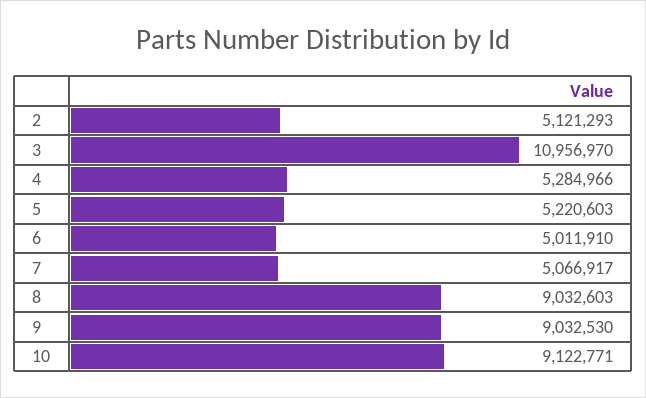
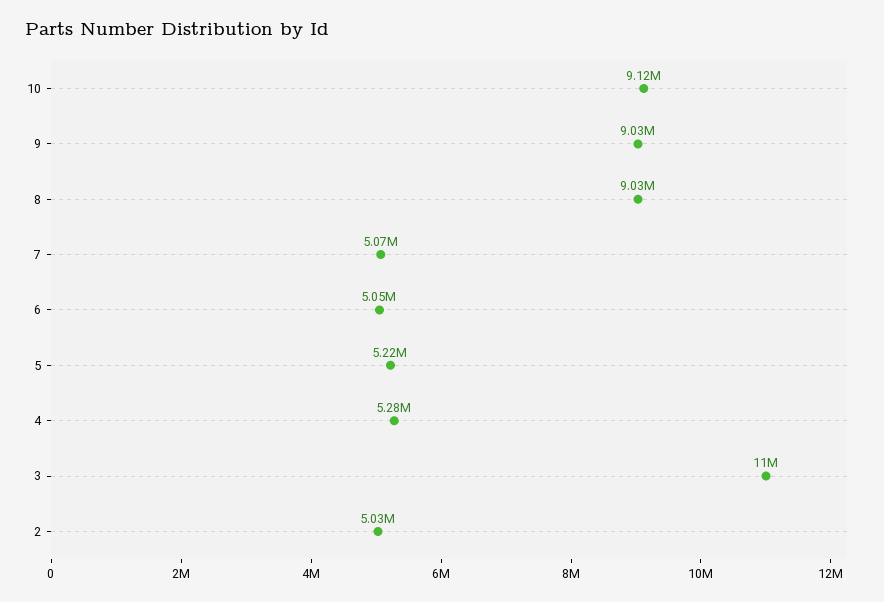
  {
-   "2": 5121293,
+   "2": 5030000,
    "3": 10956970,
    "4": 5284966,
    "5": 5220603,
-   "6": 5011910,
+   "6": 5050000,
    "7": 5066917,
    "8": 9032603,
    "9": 9032530,
    "10": 9122771
  }

